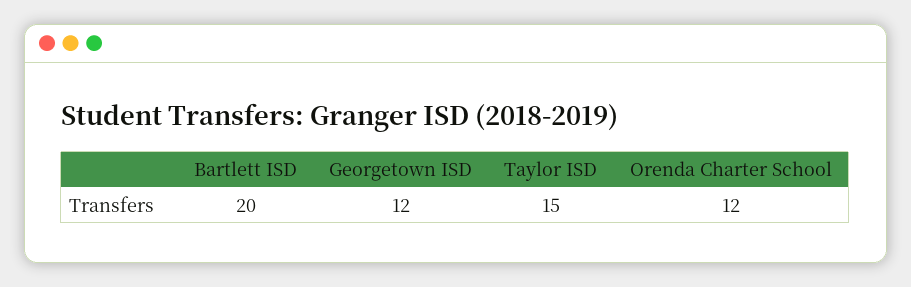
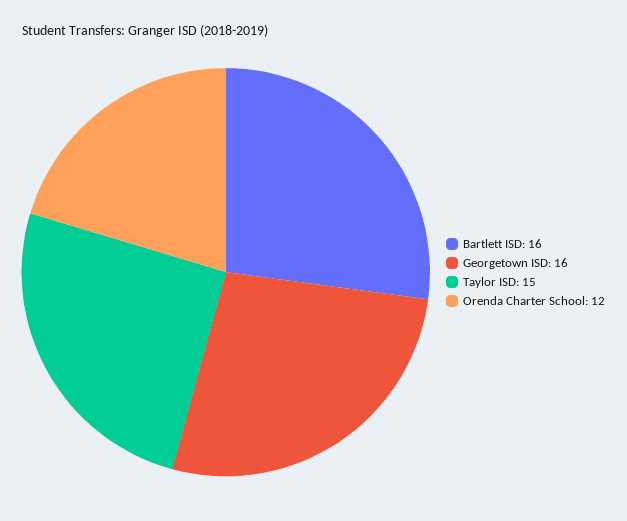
  {
-   "Bartlett ISD": 20,
+   "Bartlett ISD": 16,
-   "Georgetown ISD": 12,
+   "Georgetown ISD": 16,
    "Taylor ISD": 15,
    "Orenda Charter School": 12
  }

